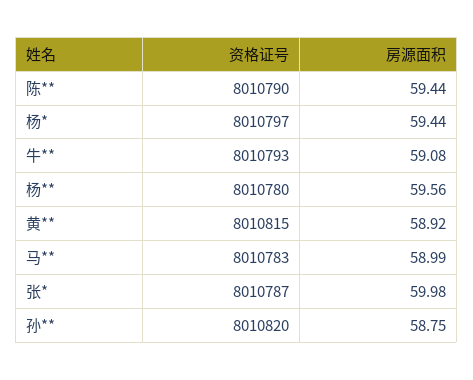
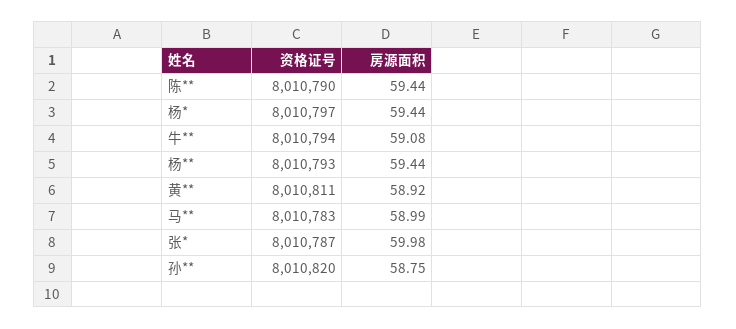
  {
    "资格证号": {
      "陈**": 8010790,
      "杨*": 8010797,
-     "牛**": 8010793,
+     "牛**": 8010794,
-     "杨**": 8010780,
+     "杨**": 8010793,
-     "黄**": 8010815,
+     "黄**": 8010811,
      "马**": 8010783,
      "张*": 8010787,
      "孙**": 8010820
    },
    "房源面积": {
      "陈**": 59.44,
      "杨*": 59.44,
      "牛**": 59.08,
-     "杨**": 59.56,
+     "杨**": 59.44,
      "黄**": 58.92,
      "马**": 58.99,
      "张*": 59.98,
      "孙**": 58.75
    }
  }

